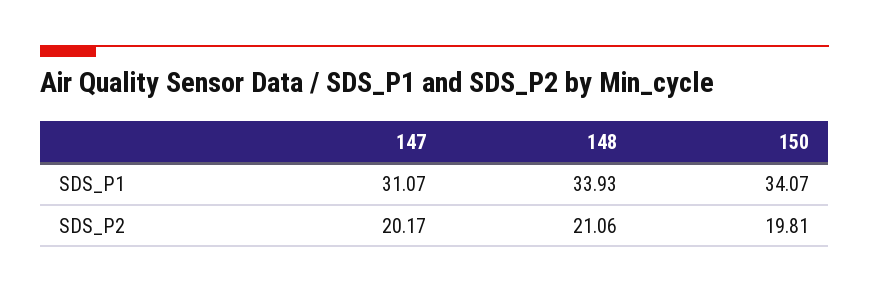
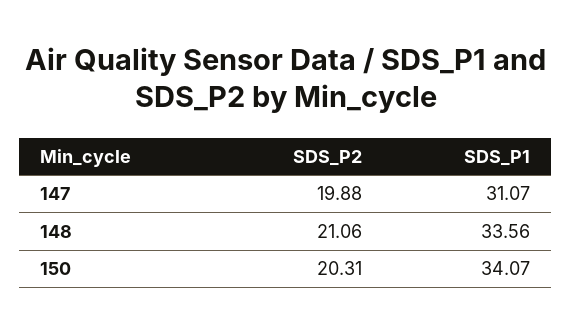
  {
    "147": {
      "SDS_P1": 31.07,
-     "SDS_P2": 20.17
+     "SDS_P2": 19.88
    },
    "148": {
-     "SDS_P1": 33.93,
+     "SDS_P1": 33.56,
      "SDS_P2": 21.06
    },
    "150": {
      "SDS_P1": 34.07,
-     "SDS_P2": 19.81
+     "SDS_P2": 20.31
    }
  }

